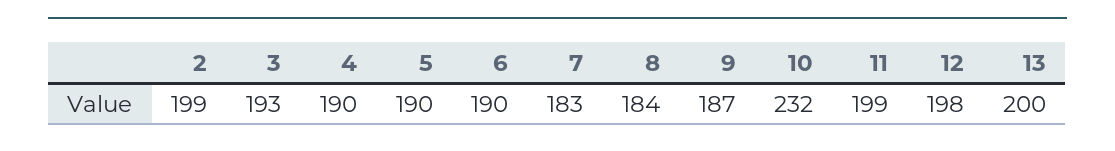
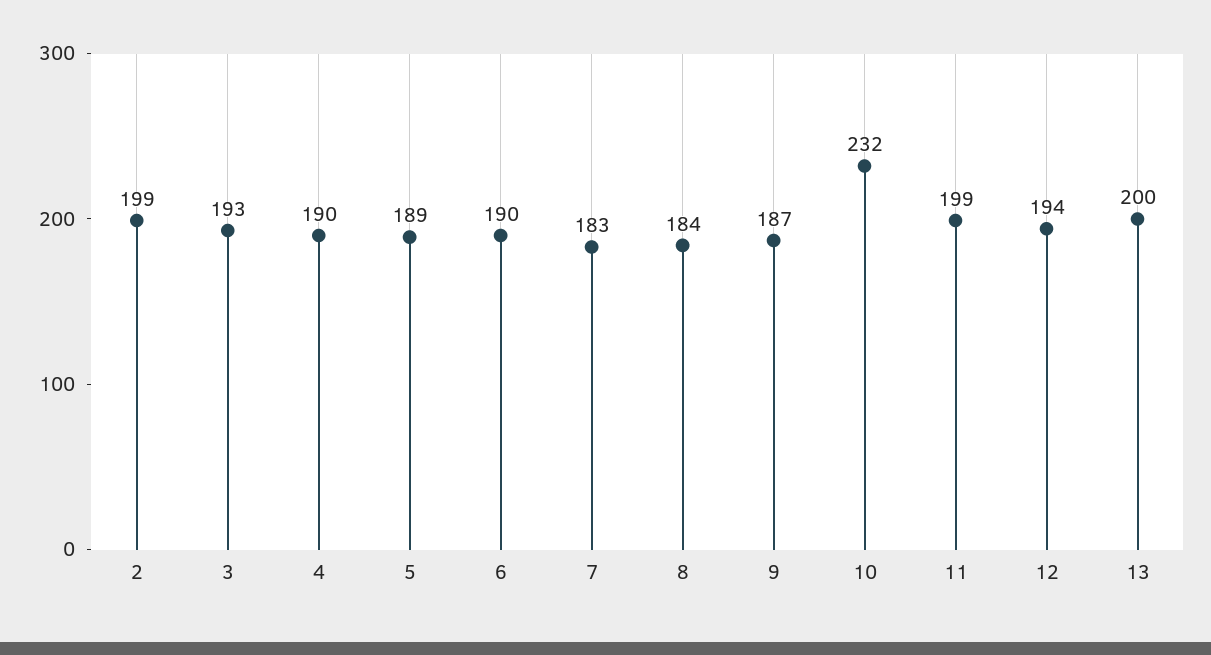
  {
    "2": 199,
    "3": 193,
    "4": 190,
-   "5": 190,
+   "5": 189,
    "6": 190,
    "7": 183,
    "8": 184,
    "9": 187,
    "10": 232,
    "11": 199,
-   "12": 198,
+   "12": 194,
    "13": 200
  }

